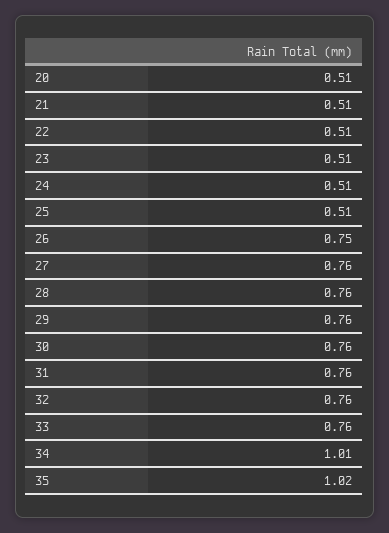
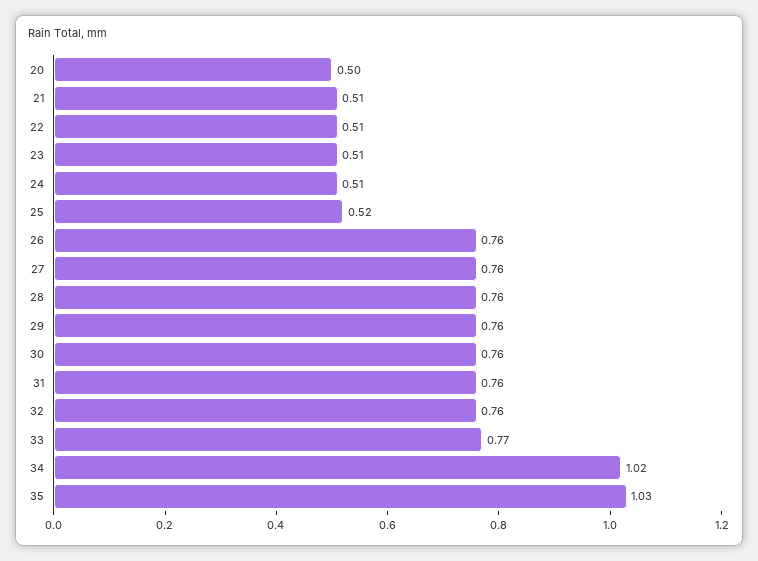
  {
-   "20": 0.51,
+   "20": 0.5,
    "21": 0.51,
    "22": 0.51,
    "23": 0.51,
    "24": 0.51,
-   "25": 0.51,
+   "25": 0.52,
-   "26": 0.75,
+   "26": 0.76,
    "27": 0.76,
    "28": 0.76,
    "29": 0.76,
    "30": 0.76,
    "31": 0.76,
    "32": 0.76,
-   "33": 0.76,
+   "33": 0.77,
-   "34": 1.01,
+   "34": 1.02,
-   "35": 1.02
+   "35": 1.03
  }

